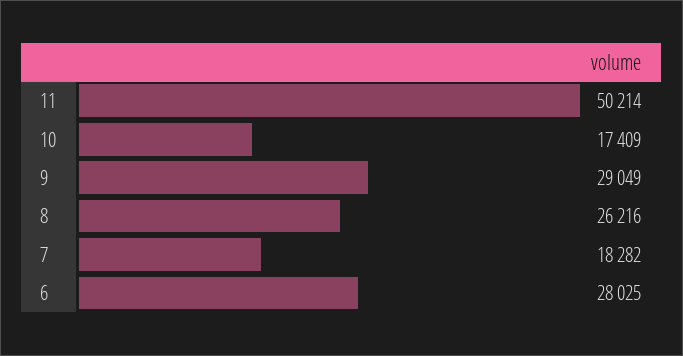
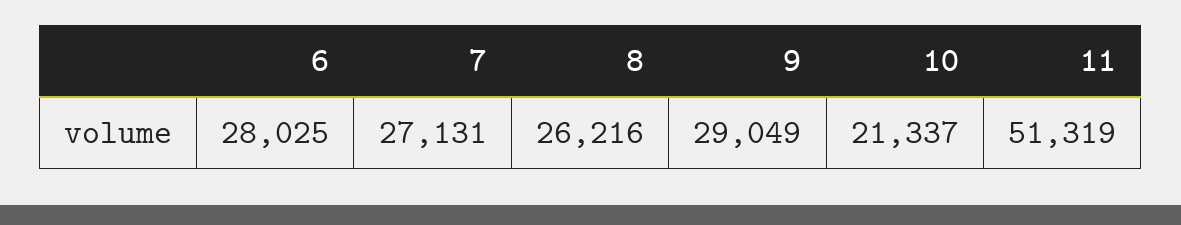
  {
-   "11": 50214,
+   "11": 51319,
-   "10": 17409,
+   "10": 21337,
    "9": 29049,
    "8": 26216,
-   "7": 18282,
+   "7": 27131,
    "6": 28025
  }

